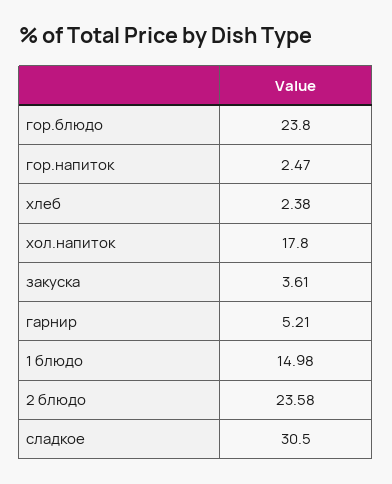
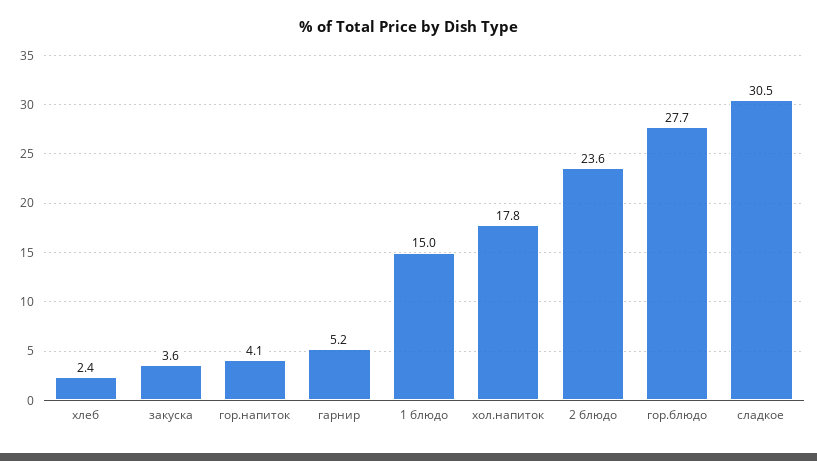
  {
-   "гор.блюдо": 23.8,
+   "гор.блюдо": 27.7,
-   "гор.напиток": 2.47,
+   "гор.напиток": 4.1,
    "хлеб": 2.38,
    "хол.напиток": 17.8,
    "закуска": 3.61,
    "гарнир": 5.21,
    "1 блюдо": 14.98,
    "2 блюдо": 23.58,
    "сладкое": 30.5
  }

